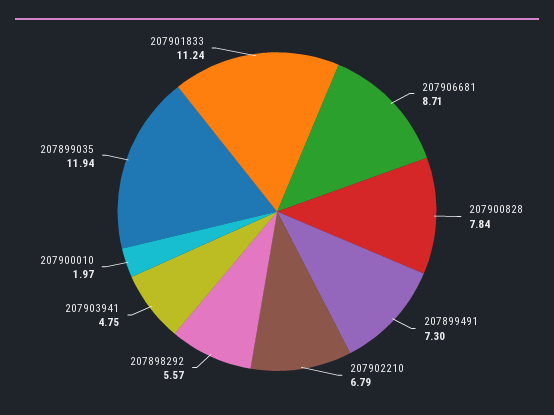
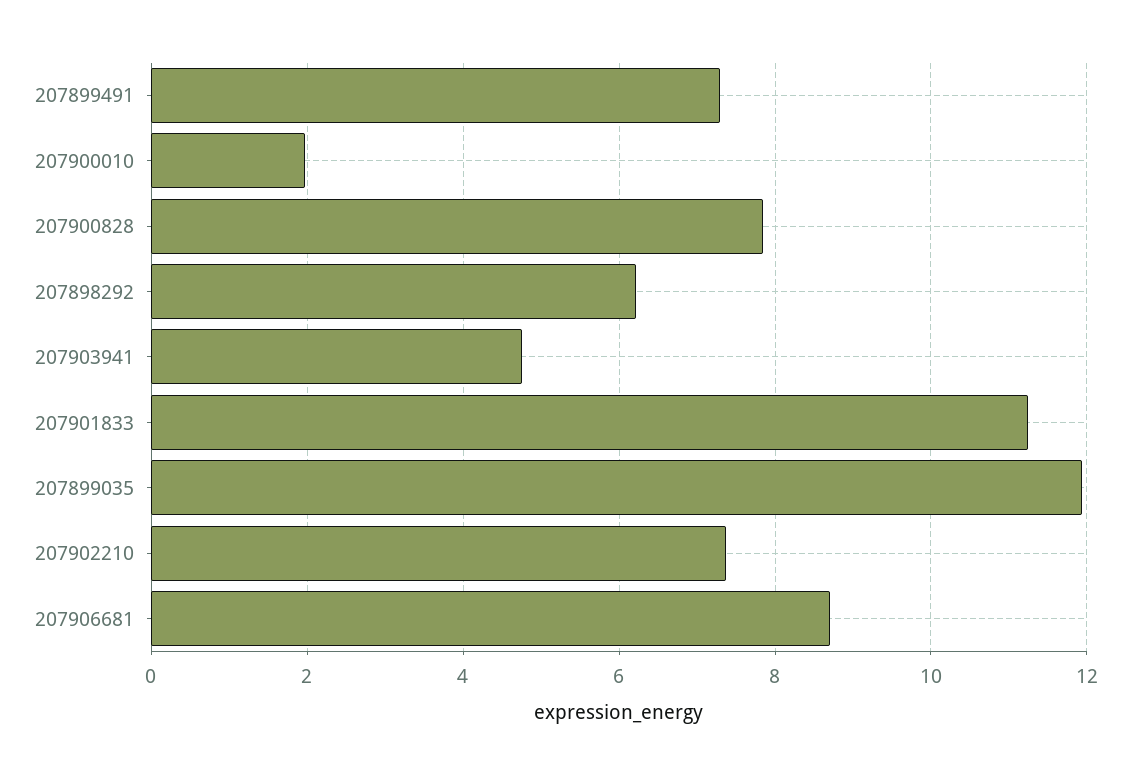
  {
    "207906681": 8.71,
    "207900828": 7.84,
    "207899491": 7.3,
-   "207902210": 6.79,
+   "207902210": 7.4,
-   "207898292": 5.57,
+   "207898292": 6.2,
    "207903941": 4.75,
    "207900010": 1.97,
    "207899035": 11.94,
    "207901833": 11.24
  }

